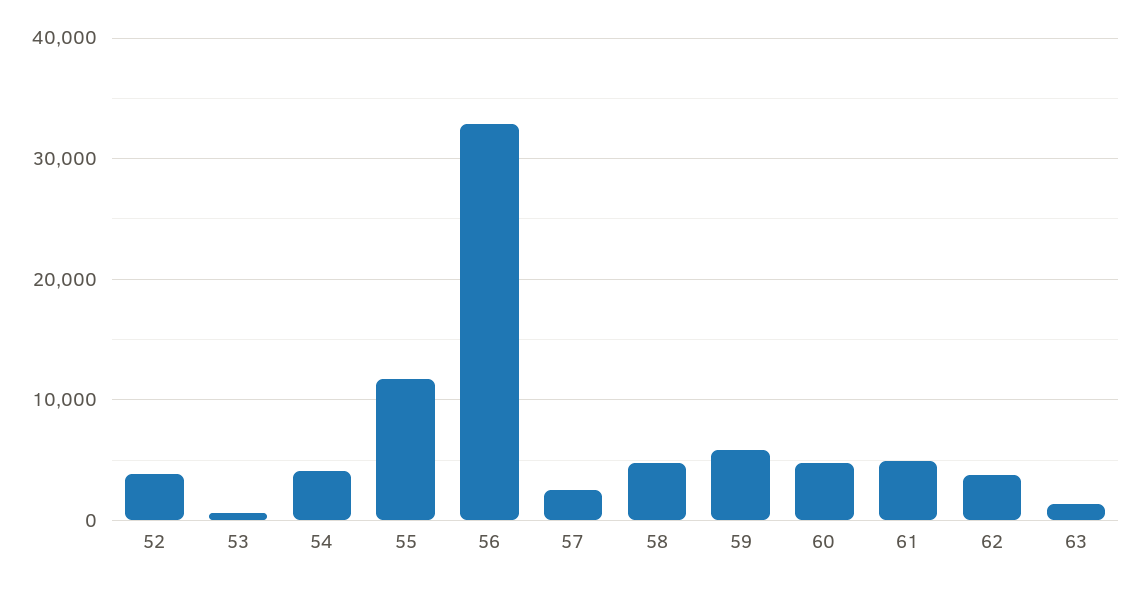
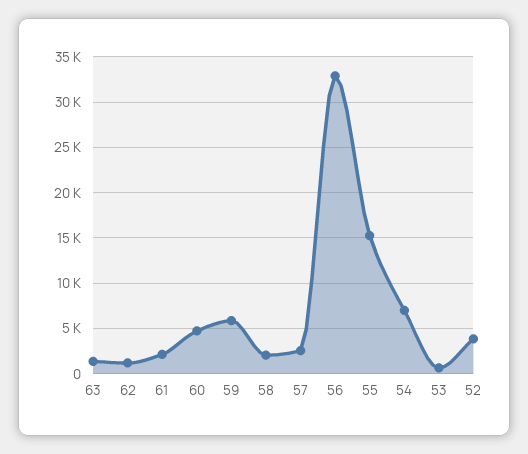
  {
    "52": 4000,
    "53": 1000,
-   "54": 4000,
+   "54": 7000,
-   "55": 12000,
+   "55": 15000,
    "56": 33000,
    "57": 3000,
-   "58": 5000,
+   "58": 2000,
    "59": 6000,
    "60": 5000,
-   "61": 5000,
+   "61": 2000,
-   "62": 4000,
+   "62": 1000,
    "63": 1000
  }

